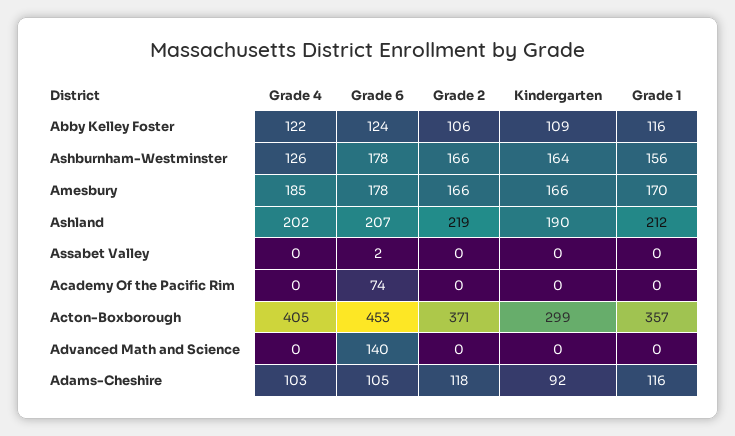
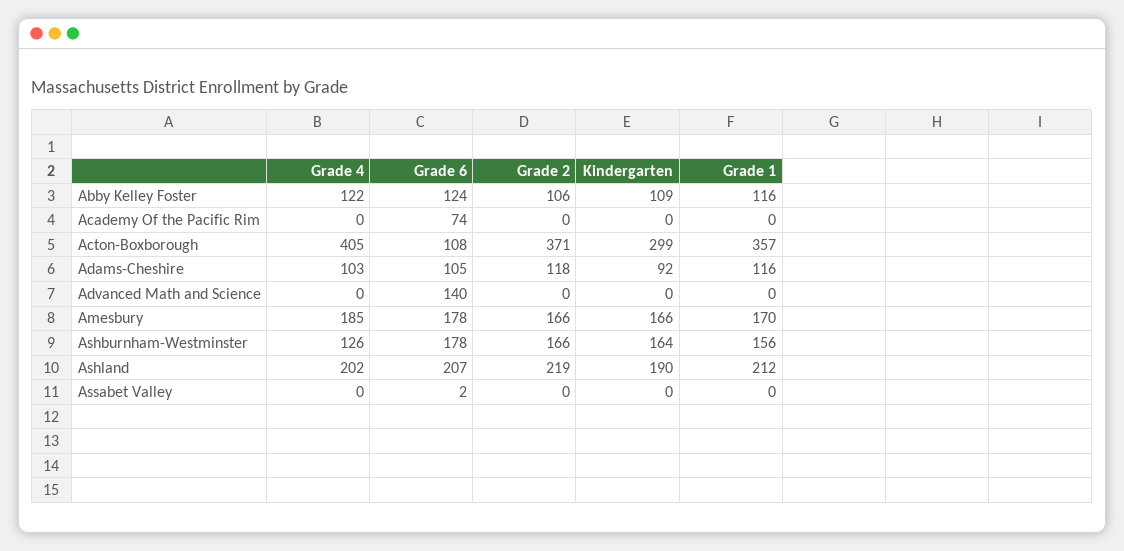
  {
    "Grade 4": {
      "Abby Kelley Foster": 122,
      "Ashburnham-Westminster": 126,
      "Amesbury": 185,
      "Ashland": 202,
      "Assabet Valley": 0,
      "Academy Of the Pacific Rim": 0,
      "Acton-Boxborough": 405,
      "Advanced Math and Science": 0,
      "Adams-Cheshire": 103
    },
    "Grade 6": {
      "Abby Kelley Foster": 124,
      "Ashburnham-Westminster": 178,
      "Amesbury": 178,
      "Ashland": 207,
      "Assabet Valley": 2,
      "Academy Of the Pacific Rim": 74,
-     "Acton-Boxborough": 453,
+     "Acton-Boxborough": 108,
      "Advanced Math and Science": 140,
      "Adams-Cheshire": 105
    },
    "Grade 2": {
      "Abby Kelley Foster": 106,
      "Ashburnham-Westminster": 166,
      "Amesbury": 166,
      "Ashland": 219,
      "Assabet Valley": 0,
      "Academy Of the Pacific Rim": 0,
      "Acton-Boxborough": 371,
      "Advanced Math and Science": 0,
      "Adams-Cheshire": 118
    },
    "Kindergarten": {
      "Abby Kelley Foster": 109,
      "Ashburnham-Westminster": 164,
      "Amesbury": 166,
      "Ashland": 190,
      "Assabet Valley": 0,
      "Academy Of the Pacific Rim": 0,
      "Acton-Boxborough": 299,
      "Advanced Math and Science": 0,
      "Adams-Cheshire": 92
    },
    "Grade 1": {
      "Abby Kelley Foster": 116,
      "Ashburnham-Westminster": 156,
      "Amesbury": 170,
      "Ashland": 212,
      "Assabet Valley": 0,
      "Academy Of the Pacific Rim": 0,
      "Acton-Boxborough": 357,
      "Advanced Math and Science": 0,
      "Adams-Cheshire": 116
    }
  }

